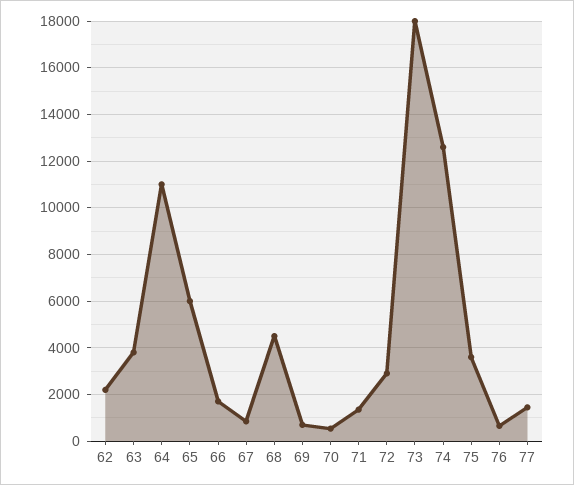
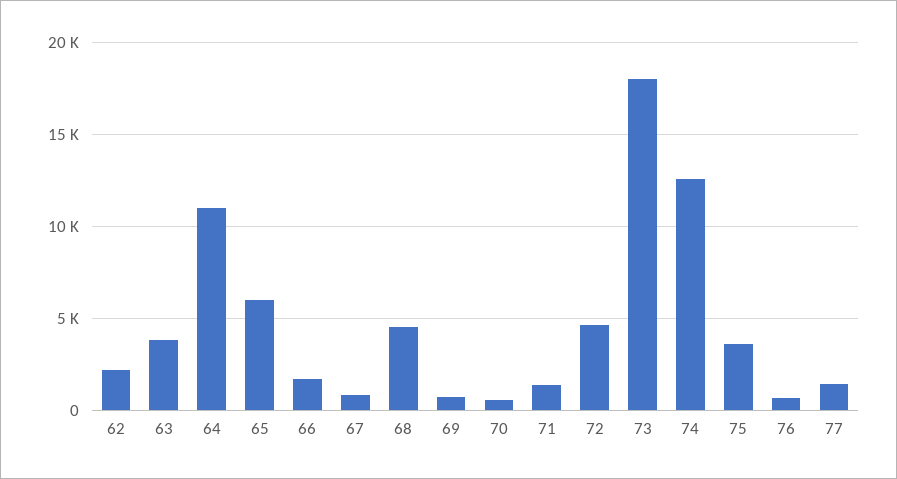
  {
    "62": 2000,
    "63": 4000,
    "64": 11000,
    "65": 6000,
    "66": 1500,
    "67": 1000,
    "68": 4500,
    "69": 500,
    "70": 500,
    "71": 1500,
-   "72": 3000,
+   "72": 4500,
    "73": 18000,
    "74": 12500,
    "75": 3500,
    "76": 500,
    "77": 1500
  }

